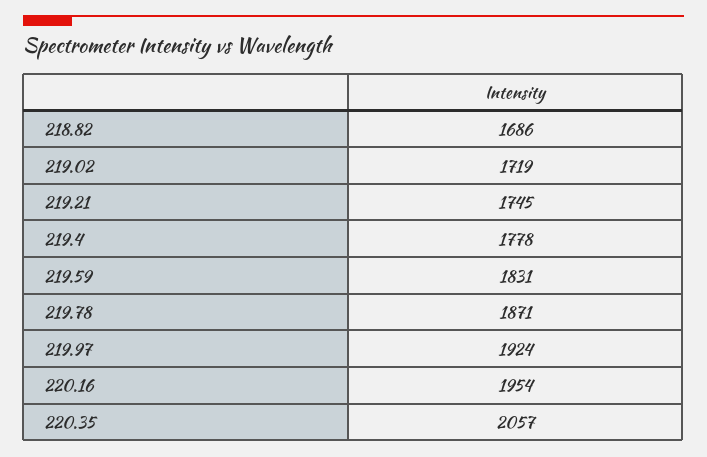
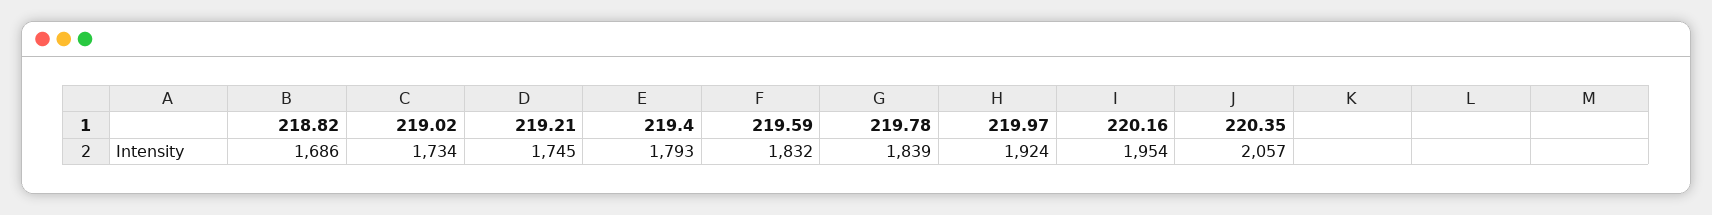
  {
    "218.82": 1686,
-   "219.02": 1719,
+   "219.02": 1734,
    "219.21": 1745,
-   "219.4": 1778,
+   "219.4": 1793,
-   "219.59": 1831,
+   "219.59": 1832,
-   "219.78": 1871,
+   "219.78": 1839,
    "219.97": 1924,
    "220.16": 1954,
    "220.35": 2057
  }

